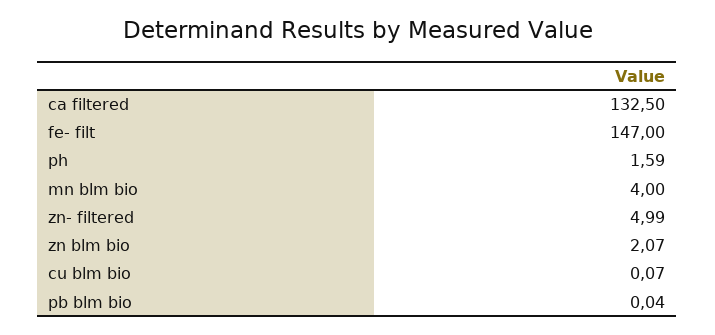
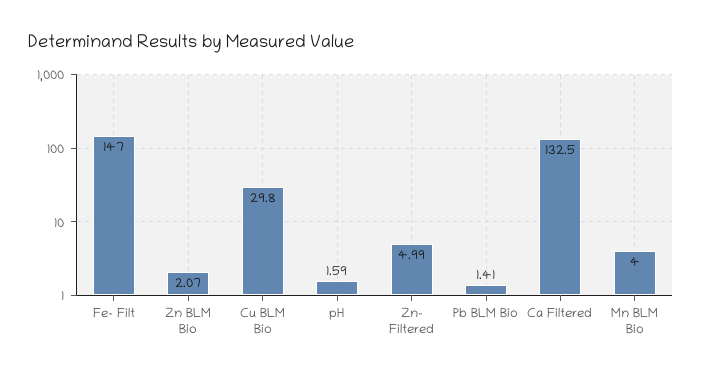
  {
    "ca filtered": 132.5,
    "fe- filt": 147,
    "ph": 1.59,
    "mn blm bio": 4,
    "zn- filtered": 4.99,
    "zn blm bio": 2.07,
-   "cu blm bio": 0.07,
+   "cu blm bio": 29.8,
-   "pb blm bio": 0.04
+   "pb blm bio": 1.41
  }

